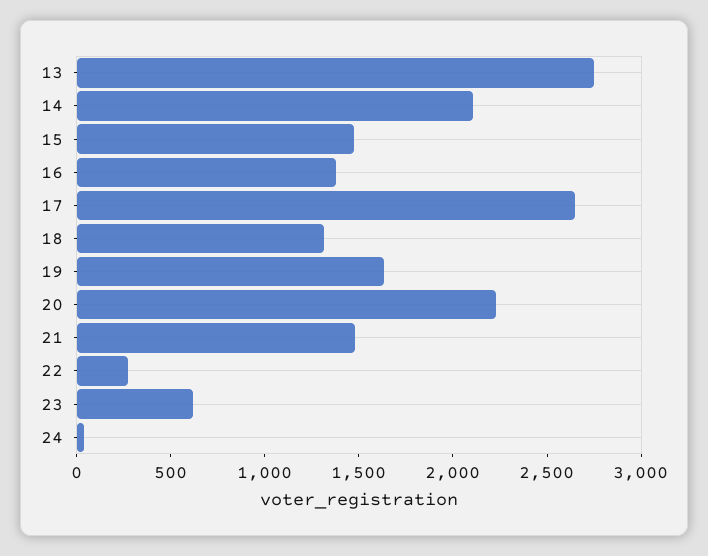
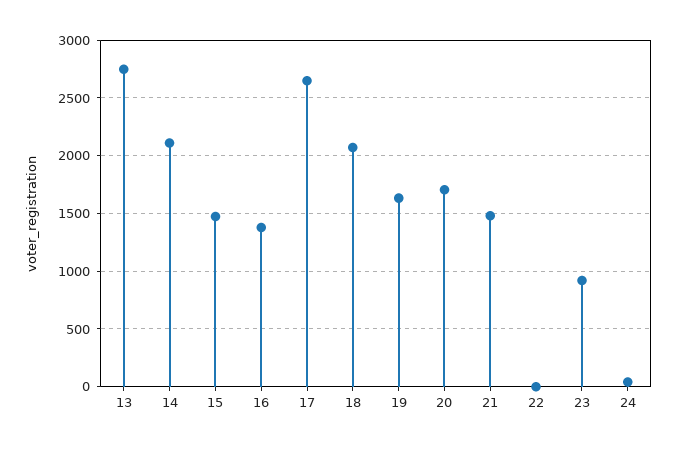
  {
    "13": 2700,
    "14": 2100,
    "15": 1500,
    "16": 1400,
    "17": 2600,
-   "18": 1300,
+   "18": 2100,
    "19": 1600,
-   "20": 2200,
+   "20": 1700,
    "21": 1500,
-   "22": 300,
+   "22": 0,
-   "23": 600,
+   "23": 900,
    "24": 0
  }

